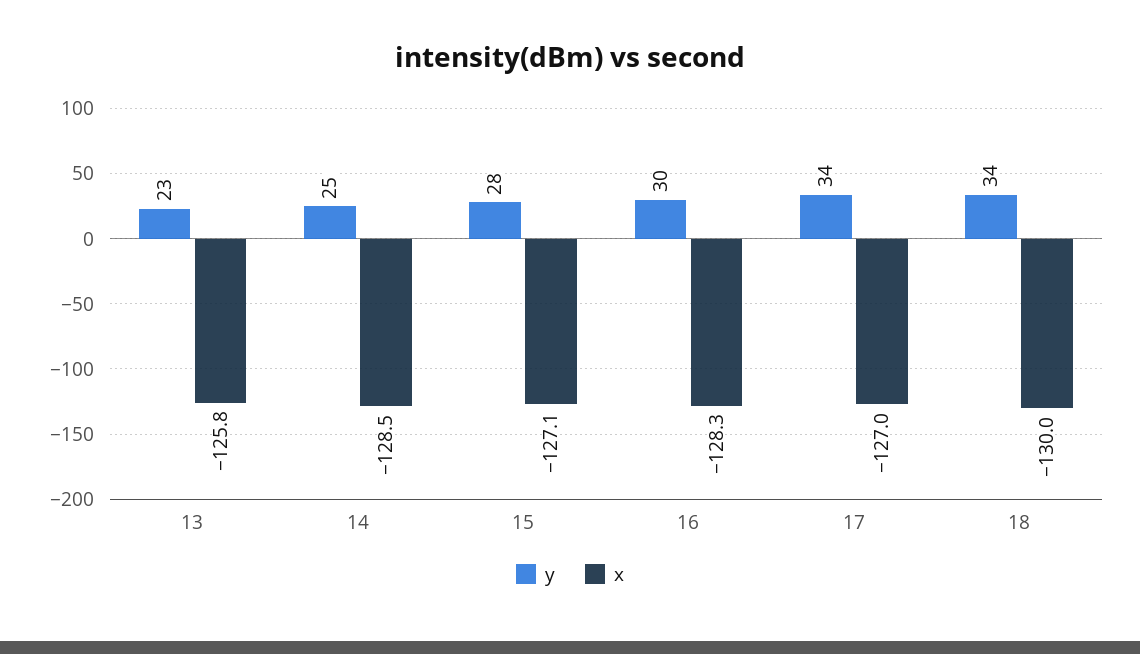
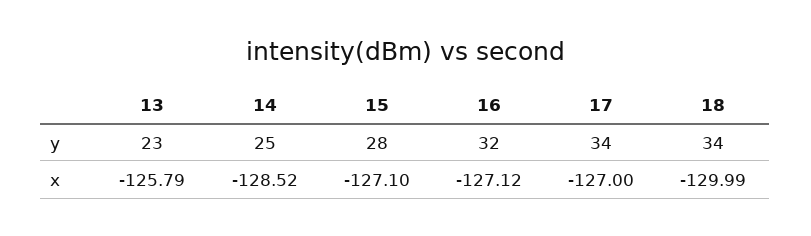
  {
    "y": {
      "13": 23,
      "14": 25,
      "15": 28,
-     "16": 30,
+     "16": 32,
      "17": 34,
      "18": 34
    },
    "x": {
      "13": -125.79,
      "14": -128.52,
      "15": -127.1,
-     "16": -128.3,
+     "16": -127.12,
      "17": -127,
      "18": -129.99
    }
  }

